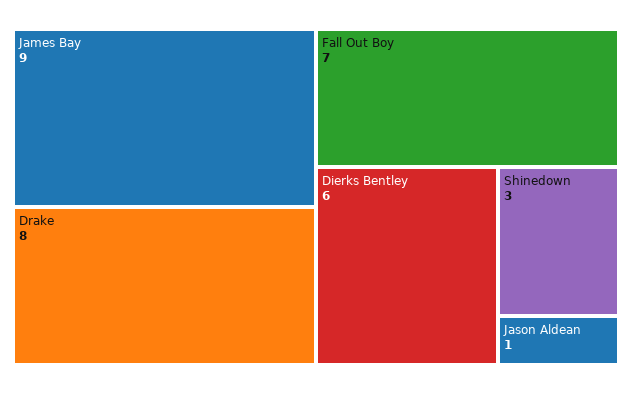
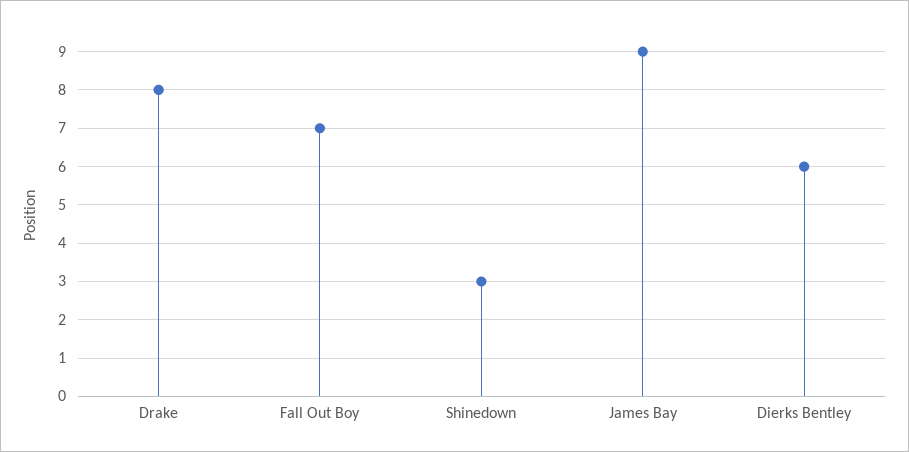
  {
    "James Bay": 9,
    "Drake": 8,
    "Fall Out Boy": 7,
    "Dierks Bentley": 6,
-   "Shinedown": 3,
+   "Shinedown": 3
-   "Jason Aldean": 1
  }

